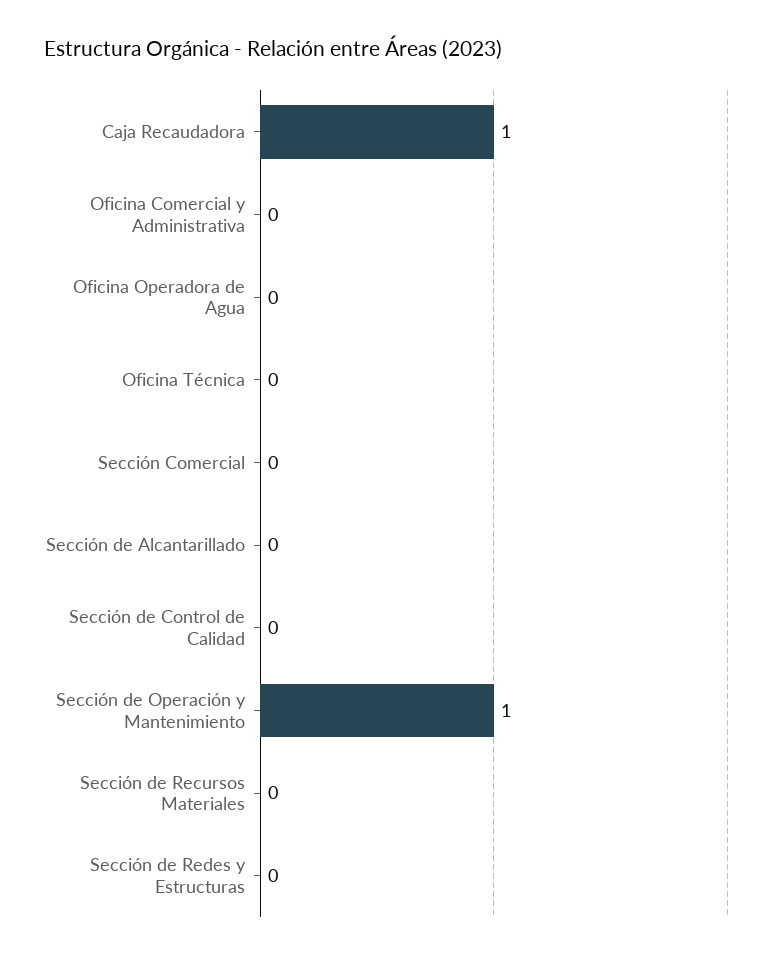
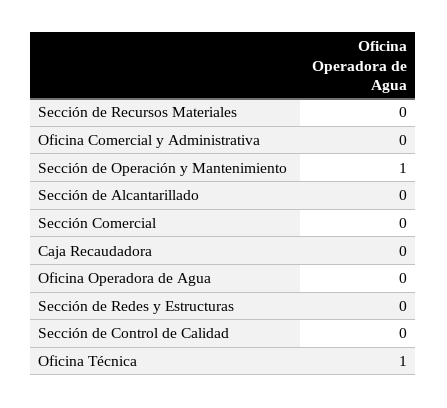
  {
-   "Caja Recaudadora": 1,
+   "Caja Recaudadora": 0,
    "Oficina Comercial y Administrativa": 0,
    "Oficina Operadora de Agua": 0,
-   "Oficina Técnica": 0,
+   "Oficina Técnica": 1,
    "Sección Comercial": 0,
    "Sección de Alcantarillado": 0,
    "Sección de Control de Calidad": 0,
    "Sección de Operación y Mantenimiento": 1,
    "Sección de Recursos Materiales": 0,
    "Sección de Redes y Estructuras": 0
  }

